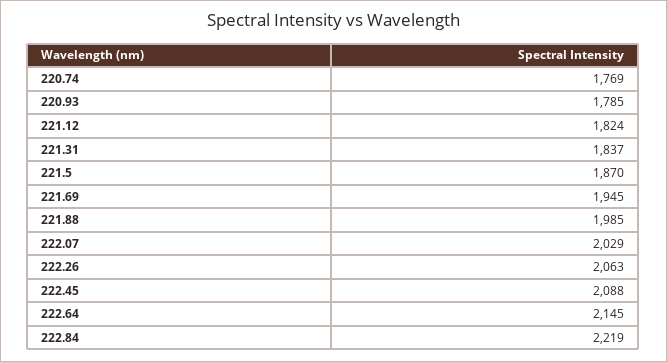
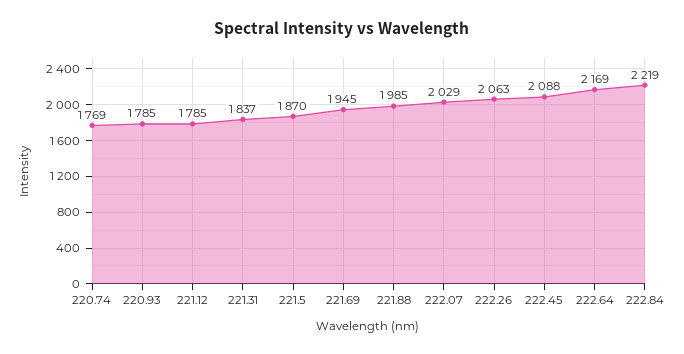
  {
    "220.74": 1769,
    "220.93": 1785,
-   "221.12": 1824,
+   "221.12": 1785,
    "221.31": 1837,
    "221.5": 1870,
    "221.69": 1945,
    "221.88": 1985,
    "222.07": 2029,
    "222.26": 2063,
    "222.45": 2088,
-   "222.64": 2145,
+   "222.64": 2169,
    "222.84": 2219
  }

